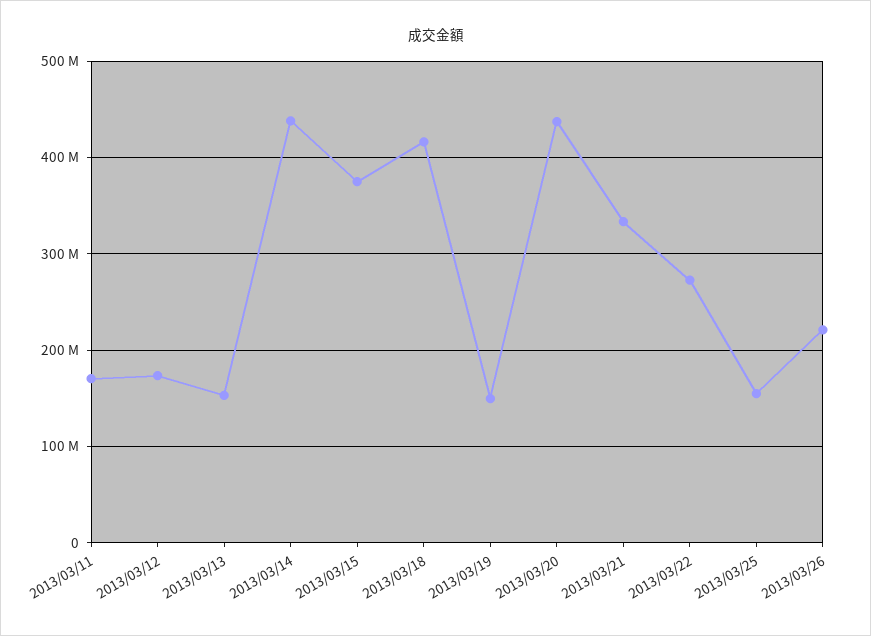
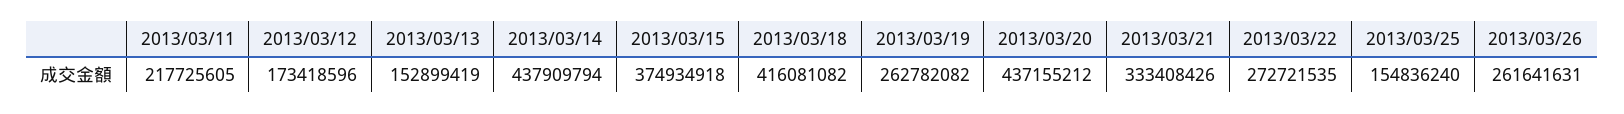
  {
-   "2013/03/11": 170000000,
+   "2013/03/11": 217725605,
    "2013/03/12": 173418596,
    "2013/03/13": 152899419,
    "2013/03/14": 437909794,
    "2013/03/15": 374934918,
    "2013/03/18": 416081082,
-   "2013/03/19": 150000000,
+   "2013/03/19": 262782082,
    "2013/03/20": 437155212,
    "2013/03/21": 333408426,
    "2013/03/22": 272721535,
    "2013/03/25": 154836240,
-   "2013/03/26": 220000000
+   "2013/03/26": 261641631
  }

